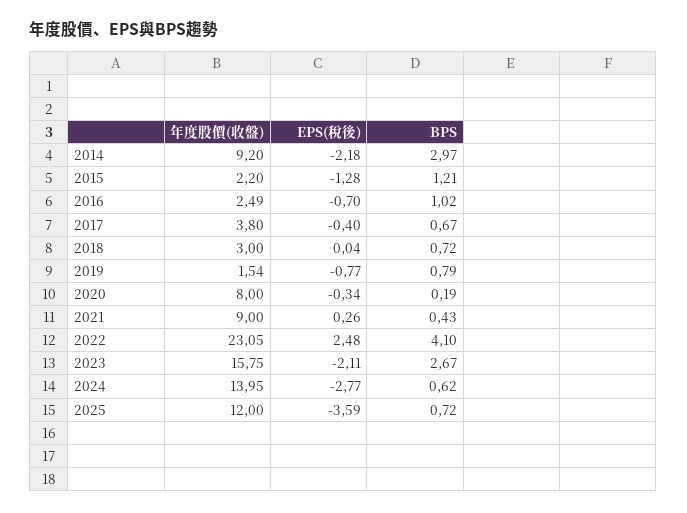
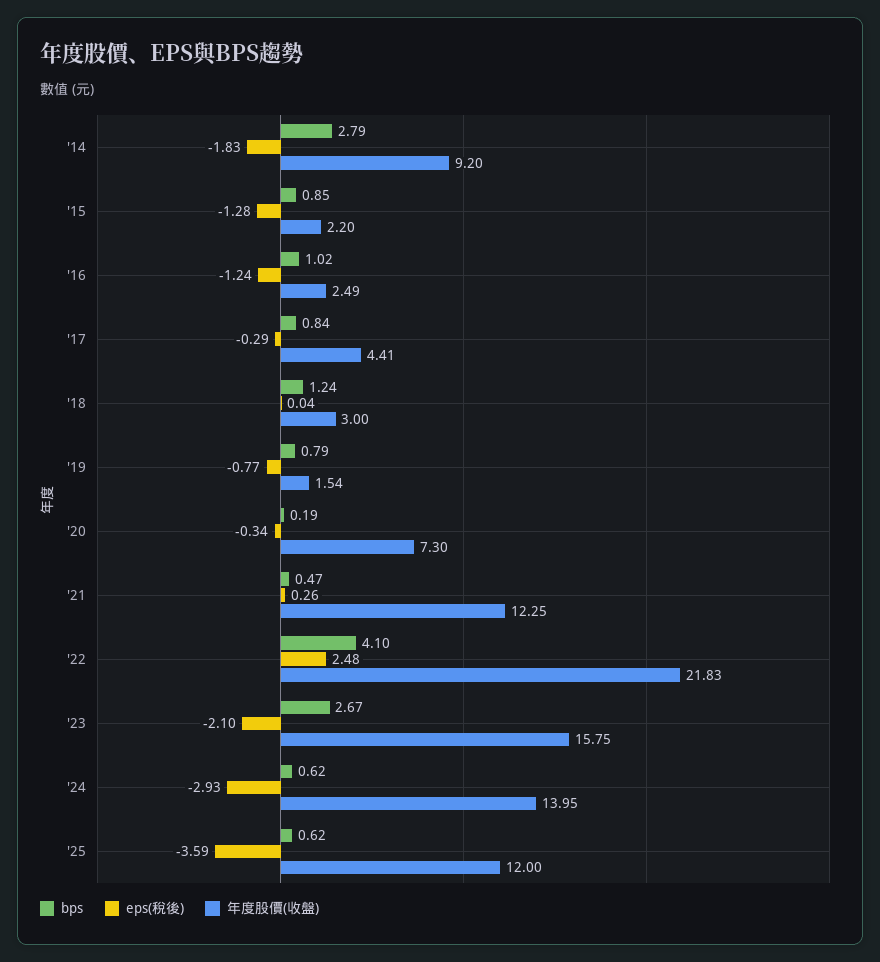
  {
    "年度股價(收盤)": {
      "2014": 9.2,
      "2015": 2.2,
      "2016": 2.49,
-     "2017": 3.8,
+     "2017": 4.41,
      "2018": 3,
      "2019": 1.54,
-     "2020": 8,
+     "2020": 7.3,
-     "2021": 9,
+     "2021": 12.25,
-     "2022": 23.05,
+     "2022": 21.83,
      "2023": 15.75,
      "2024": 13.95,
      "2025": 12
    },
    "EPS(稅後)": {
-     "2014": -2.18,
+     "2014": -1.83,
      "2015": -1.28,
-     "2016": -0.7,
+     "2016": -1.24,
-     "2017": -0.4,
+     "2017": -0.29,
      "2018": 0.04,
      "2019": -0.77,
      "2020": -0.34,
      "2021": 0.26,
      "2022": 2.48,
-     "2023": -2.11,
+     "2023": -2.1,
-     "2024": -2.77,
+     "2024": -2.93,
      "2025": -3.59
    },
    "BPS": {
-     "2014": 2.97,
+     "2014": 2.79,
-     "2015": 1.21,
+     "2015": 0.85,
      "2016": 1.02,
-     "2017": 0.67,
+     "2017": 0.84,
-     "2018": 0.72,
+     "2018": 1.24,
      "2019": 0.79,
      "2020": 0.19,
-     "2021": 0.43,
+     "2021": 0.47,
      "2022": 4.1,
      "2023": 2.67,
      "2024": 0.62,
-     "2025": 0.72
+     "2025": 0.62
    }
  }

